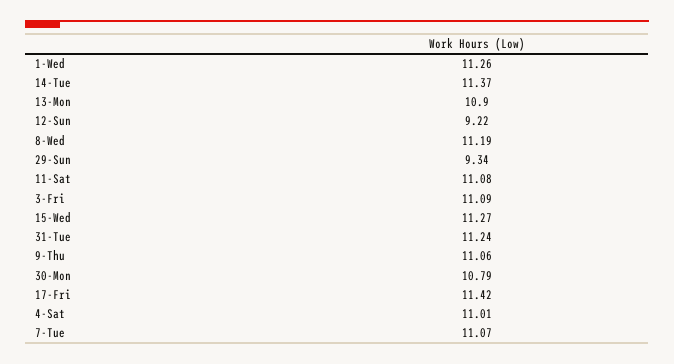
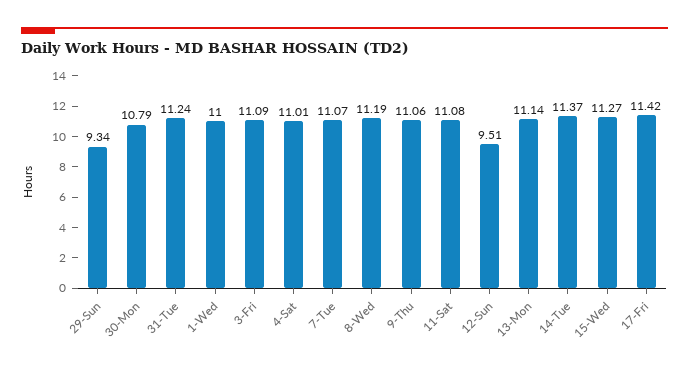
  {
-   "1-Wed": 11.26,
+   "1-Wed": 11,
    "14-Tue": 11.37,
-   "13-Mon": 10.9,
+   "13-Mon": 11.14,
-   "12-Sun": 9.22,
+   "12-Sun": 9.51,
    "8-Wed": 11.19,
    "29-Sun": 9.34,
    "11-Sat": 11.08,
    "3-Fri": 11.09,
    "15-Wed": 11.27,
    "31-Tue": 11.24,
    "9-Thu": 11.06,
    "30-Mon": 10.79,
    "17-Fri": 11.42,
    "4-Sat": 11.01,
    "7-Tue": 11.07
  }

